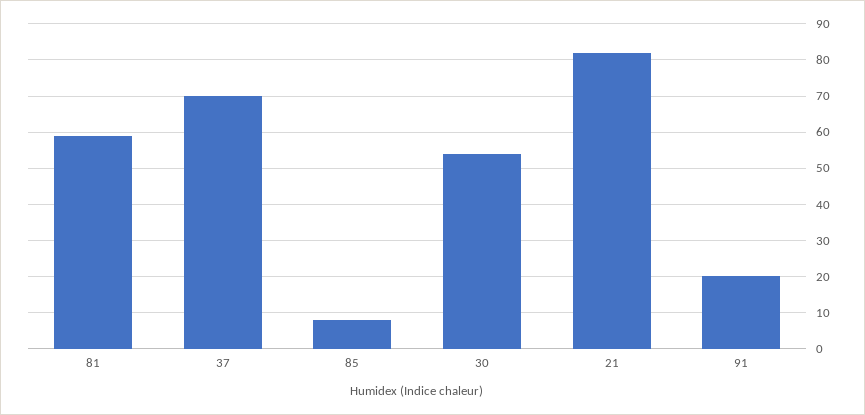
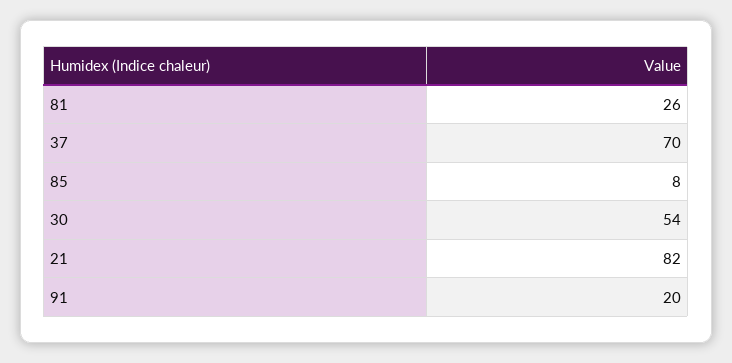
  {
-   "81": 60,
+   "81": 26,
    "37": 70,
    "85": 8,
    "30": 54,
    "21": 82,
    "91": 20
  }

